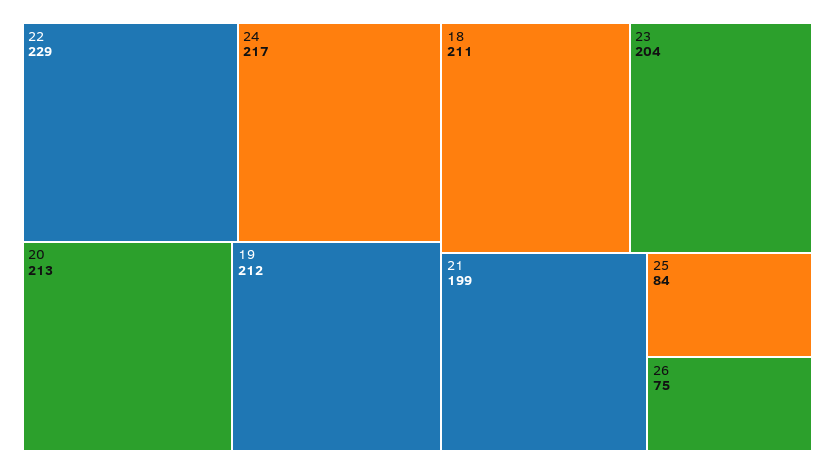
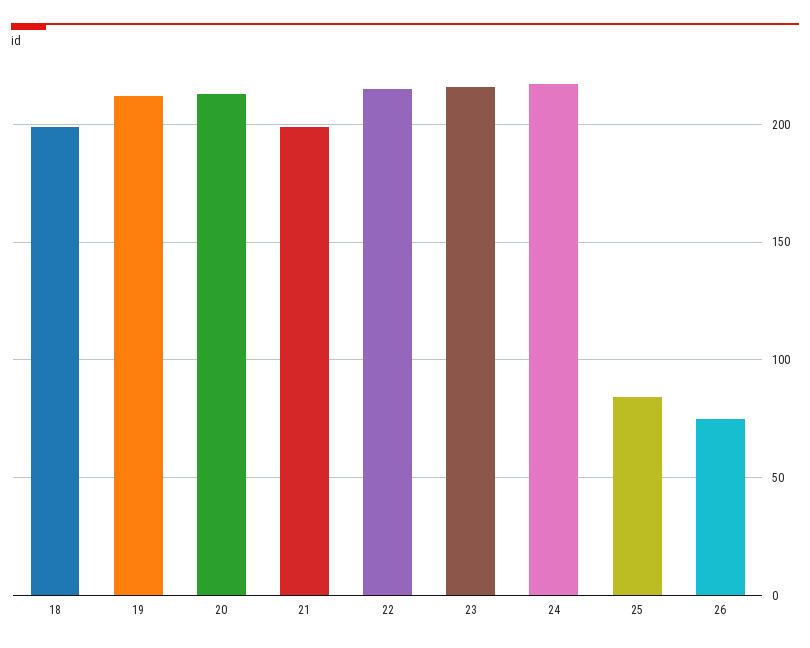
  {
-   "22": 229,
+   "22": 215,
    "24": 217,
    "20": 213,
    "19": 212,
-   "18": 211,
+   "18": 200,
-   "23": 204,
+   "23": 215,
    "21": 199,
    "25": 84,
    "26": 75
  }

